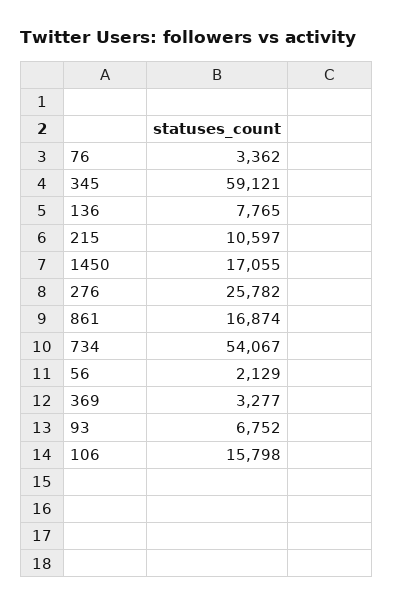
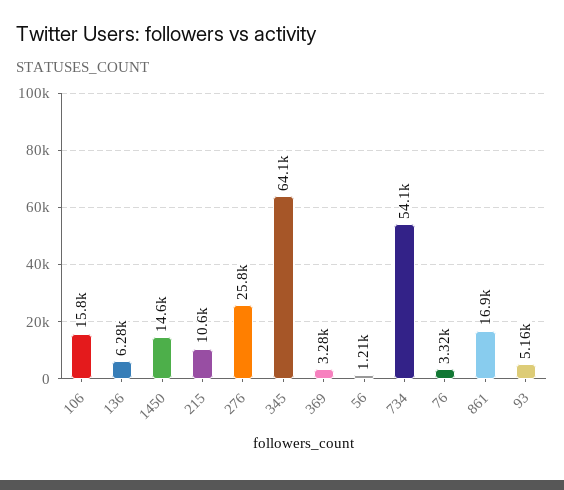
  {
-   "76": 3362,
+   "76": 3320,
-   "345": 59121,
+   "345": 64100,
-   "136": 7765,
+   "136": 6280,
    "215": 10597,
-   "1450": 17055,
+   "1450": 14600,
    "276": 25782,
    "861": 16874,
    "734": 54067,
-   "56": 2129,
+   "56": 1210,
    "369": 3277,
-   "93": 6752,
+   "93": 5160,
    "106": 15798
  }

